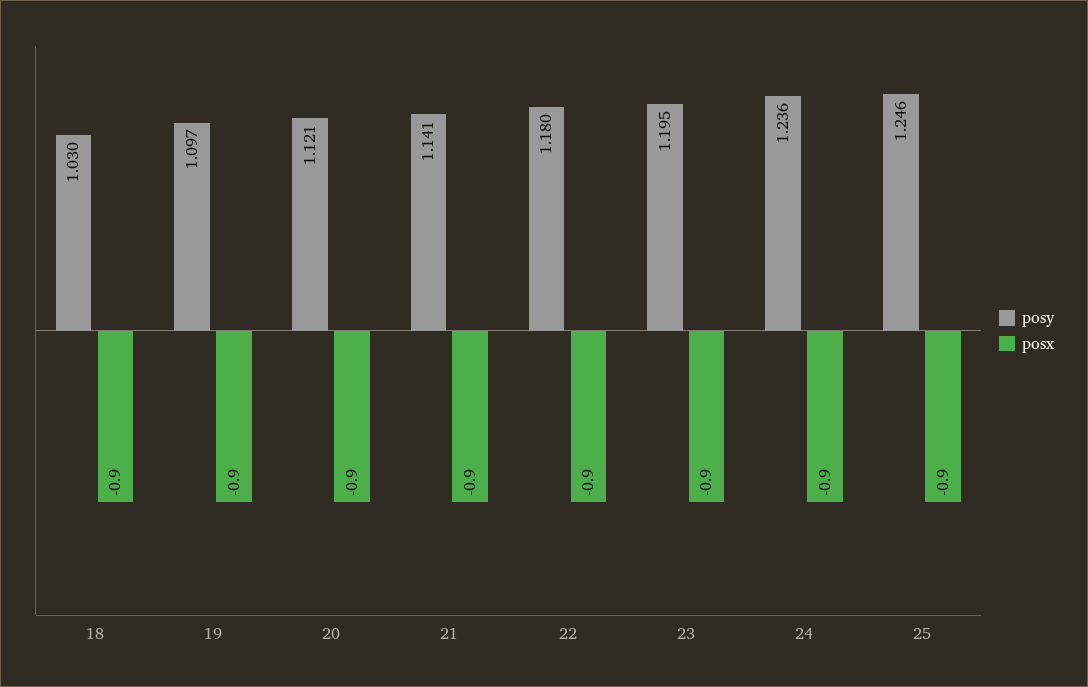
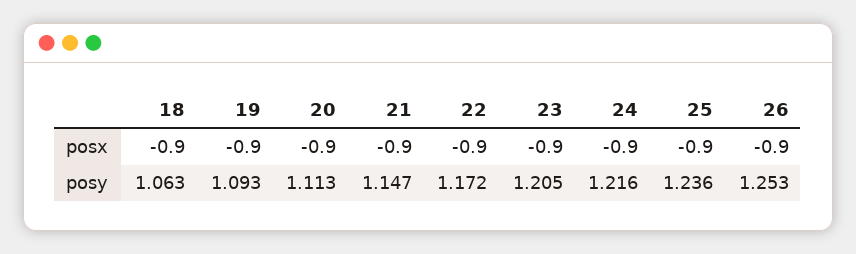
  {
    "posy": {
-     "18": 1.03,
+     "18": 1.063,
-     "19": 1.097,
+     "19": 1.093,
-     "20": 1.121,
+     "20": 1.113,
-     "21": 1.141,
+     "21": 1.147,
-     "22": 1.18,
+     "22": 1.172,
-     "23": 1.195,
+     "23": 1.205,
-     "24": 1.236,
+     "24": 1.216,
-     "25": 1.246
+     "25": 1.236,
+     "26": 1.253
    },
    "posx": {
      "18": -0.9,
      "19": -0.9,
      "20": -0.9,
      "21": -0.9,
      "22": -0.9,
      "23": -0.9,
      "24": -0.9,
-     "25": -0.9
+     "25": -0.9,
+     "26": -0.9
    }
  }

